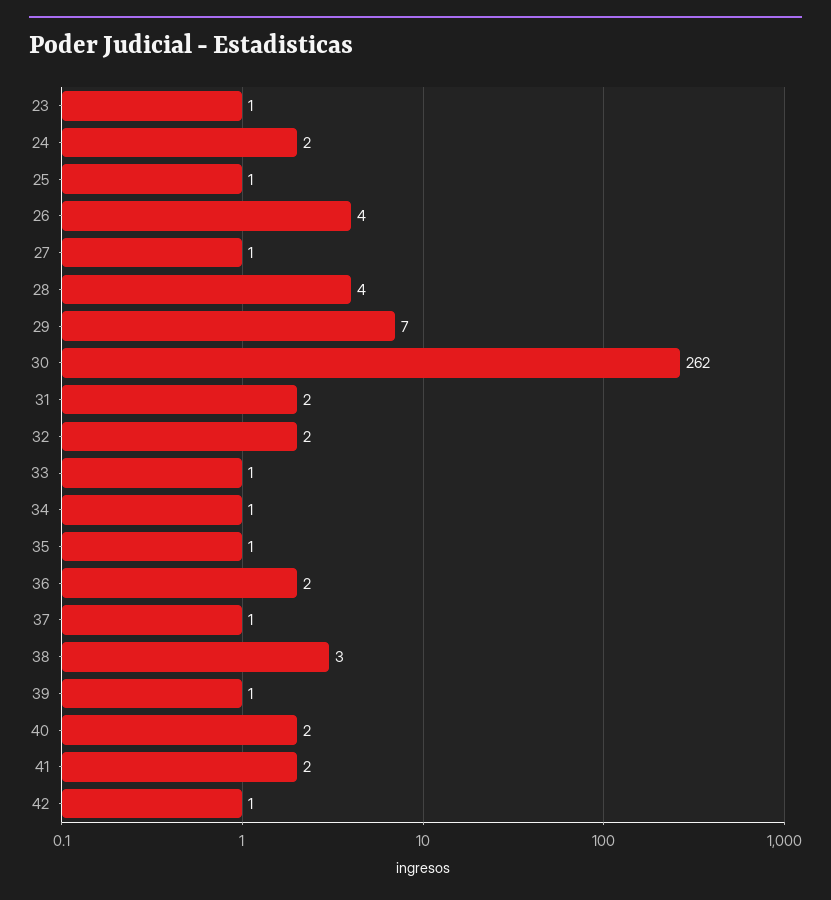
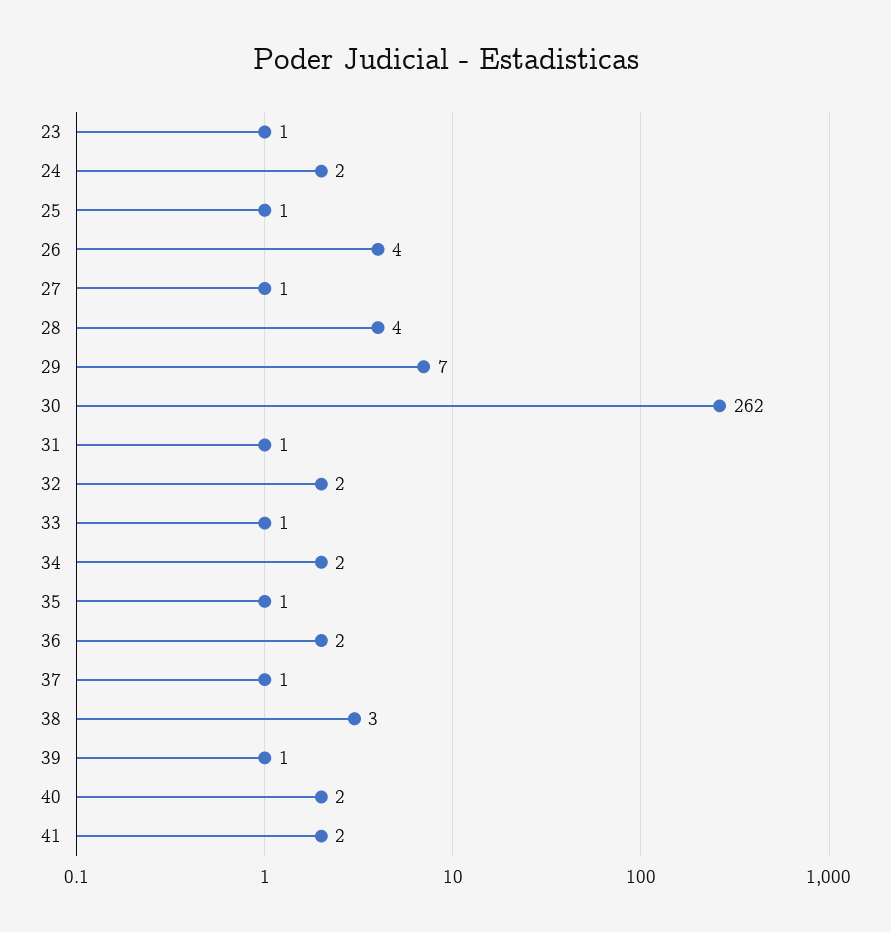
  {
    "23": 1,
    "24": 2,
    "25": 1,
    "26": 4,
    "27": 1,
    "28": 4,
    "29": 7,
    "30": 262,
-   "31": 2,
+   "31": 1,
    "32": 2,
    "33": 1,
-   "34": 1,
+   "34": 2,
    "35": 1,
    "36": 2,
    "37": 1,
    "38": 3,
    "39": 1,
    "40": 2,
-   "41": 2,
+   "41": 2
-   "42": 1
  }

